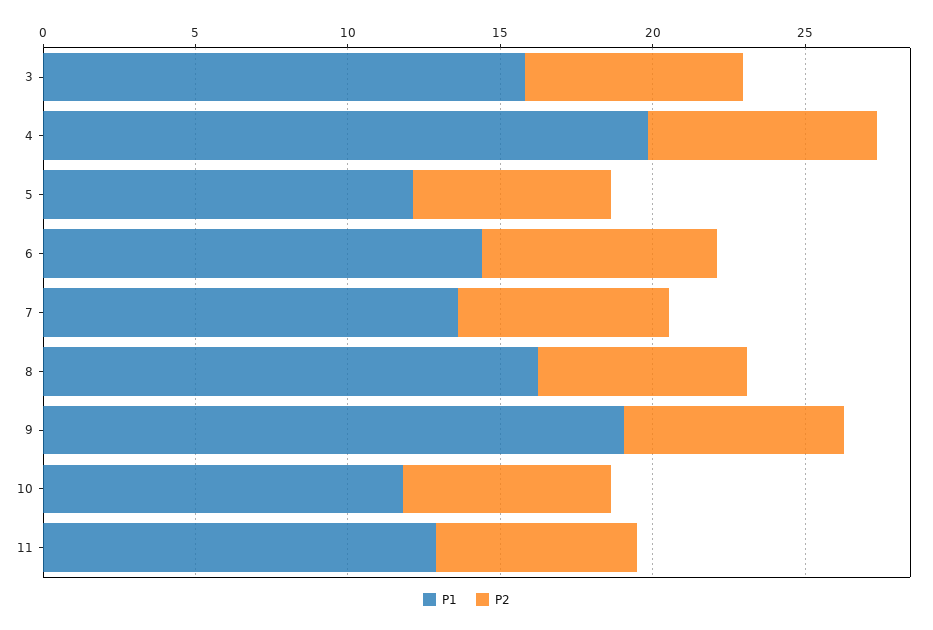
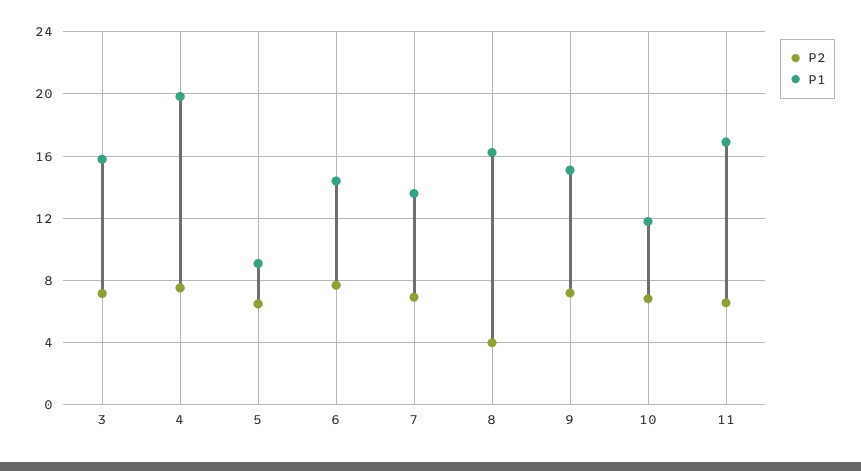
  {
    "P1": {
      "3": 16,
      "4": 20,
-     "5": 12,
+     "5": 9,
      "6": 14.5,
      "7": 13.5,
      "8": 16,
-     "9": 19,
+     "9": 15,
      "10": 12,
-     "11": 13
+     "11": 17
    },
    "P2": {
      "3": 7,
      "4": 7.5,
      "5": 6.5,
      "6": 7.5,
      "7": 7,
-     "8": 7,
+     "8": 4,
      "9": 7,
      "10": 7,
      "11": 6.5
    }
  }

